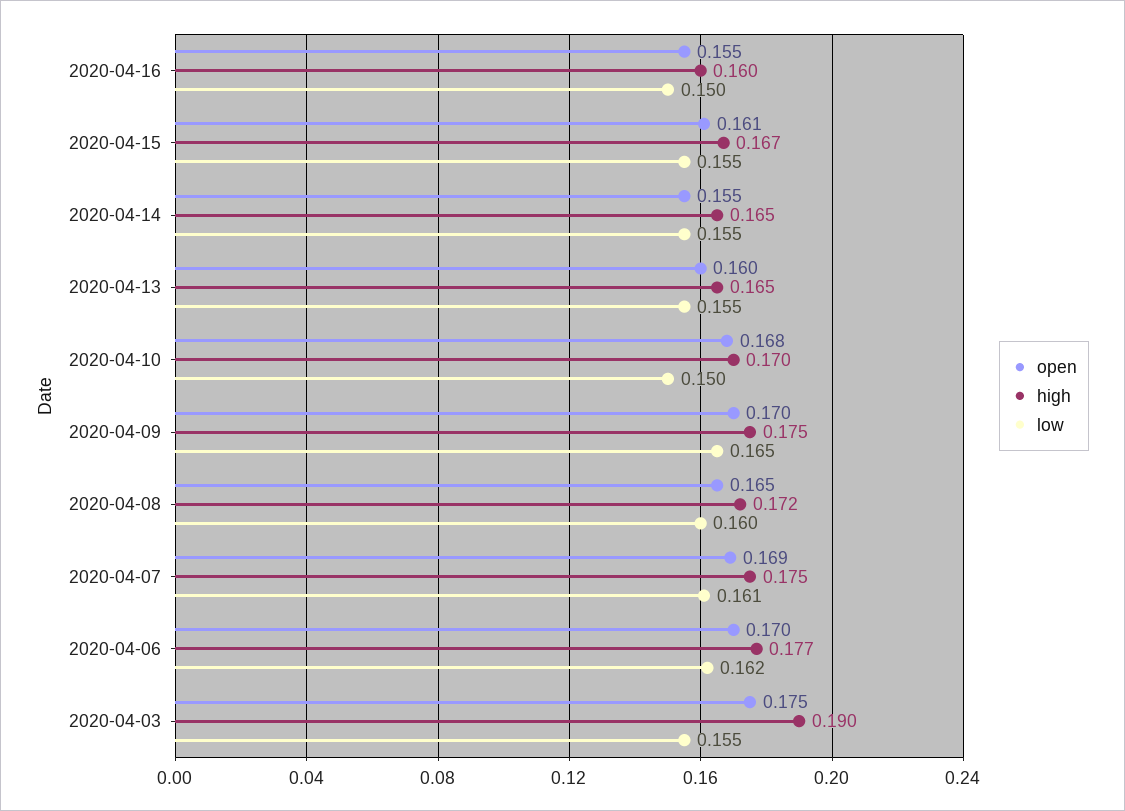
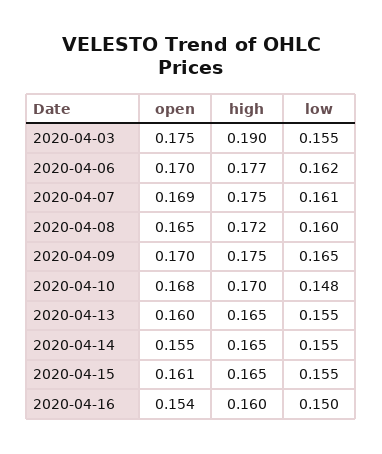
  {
    "open": {
-     "2020-04-16": 0.155,
+     "2020-04-16": 0.154,
      "2020-04-15": 0.161,
      "2020-04-14": 0.155,
      "2020-04-13": 0.16,
      "2020-04-10": 0.168,
      "2020-04-09": 0.17,
      "2020-04-08": 0.165,
      "2020-04-07": 0.169,
      "2020-04-06": 0.17,
      "2020-04-03": 0.175
    },
    "high": {
      "2020-04-16": 0.16,
-     "2020-04-15": 0.167,
+     "2020-04-15": 0.165,
      "2020-04-14": 0.165,
      "2020-04-13": 0.165,
      "2020-04-10": 0.17,
      "2020-04-09": 0.175,
      "2020-04-08": 0.172,
      "2020-04-07": 0.175,
      "2020-04-06": 0.177,
      "2020-04-03": 0.19
    },
    "low": {
      "2020-04-16": 0.15,
      "2020-04-15": 0.155,
      "2020-04-14": 0.155,
      "2020-04-13": 0.155,
-     "2020-04-10": 0.15,
+     "2020-04-10": 0.148,
      "2020-04-09": 0.165,
      "2020-04-08": 0.16,
      "2020-04-07": 0.161,
      "2020-04-06": 0.162,
      "2020-04-03": 0.155
    }
  }

